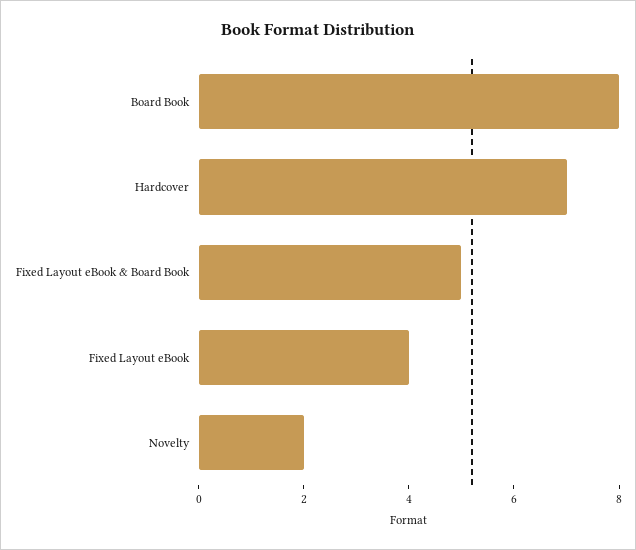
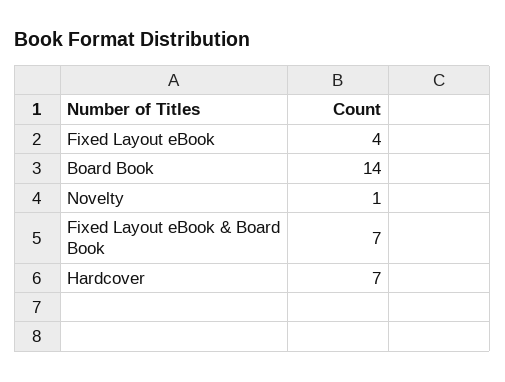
  {
-   "Board Book": 8,
+   "Board Book": 14,
    "Hardcover": 7,
-   "Fixed Layout eBook & Board Book": 5,
+   "Fixed Layout eBook & Board Book": 7,
    "Fixed Layout eBook": 4,
-   "Novelty": 2
+   "Novelty": 1
  }

